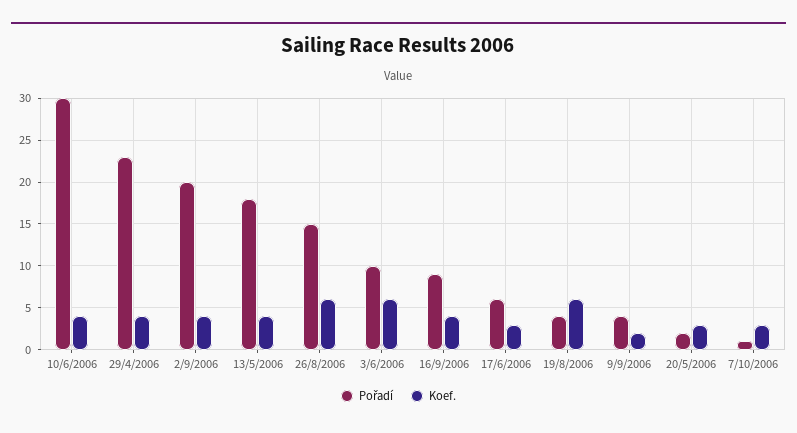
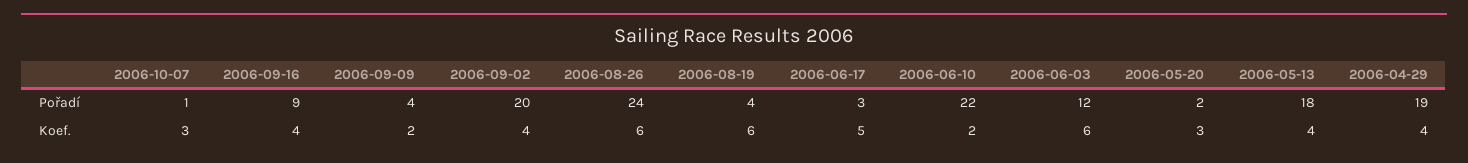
  {
    "Pořadí": {
-     "10/6/2006": 30,
+     "10/6/2006": 22,
-     "29/4/2006": 23,
+     "29/4/2006": 19,
      "2/9/2006": 20,
      "13/5/2006": 18,
-     "26/8/2006": 15,
+     "26/8/2006": 24,
-     "3/6/2006": 10,
+     "3/6/2006": 12,
      "16/9/2006": 9,
-     "17/6/2006": 6,
+     "17/6/2006": 3,
      "19/8/2006": 4,
      "9/9/2006": 4,
      "20/5/2006": 2,
      "7/10/2006": 1
    },
    "Koef.": {
-     "10/6/2006": 4,
+     "10/6/2006": 2,
      "29/4/2006": 4,
      "2/9/2006": 4,
      "13/5/2006": 4,
      "26/8/2006": 6,
      "3/6/2006": 6,
      "16/9/2006": 4,
-     "17/6/2006": 3,
+     "17/6/2006": 5,
      "19/8/2006": 6,
      "9/9/2006": 2,
      "20/5/2006": 3,
      "7/10/2006": 3
    }
  }

